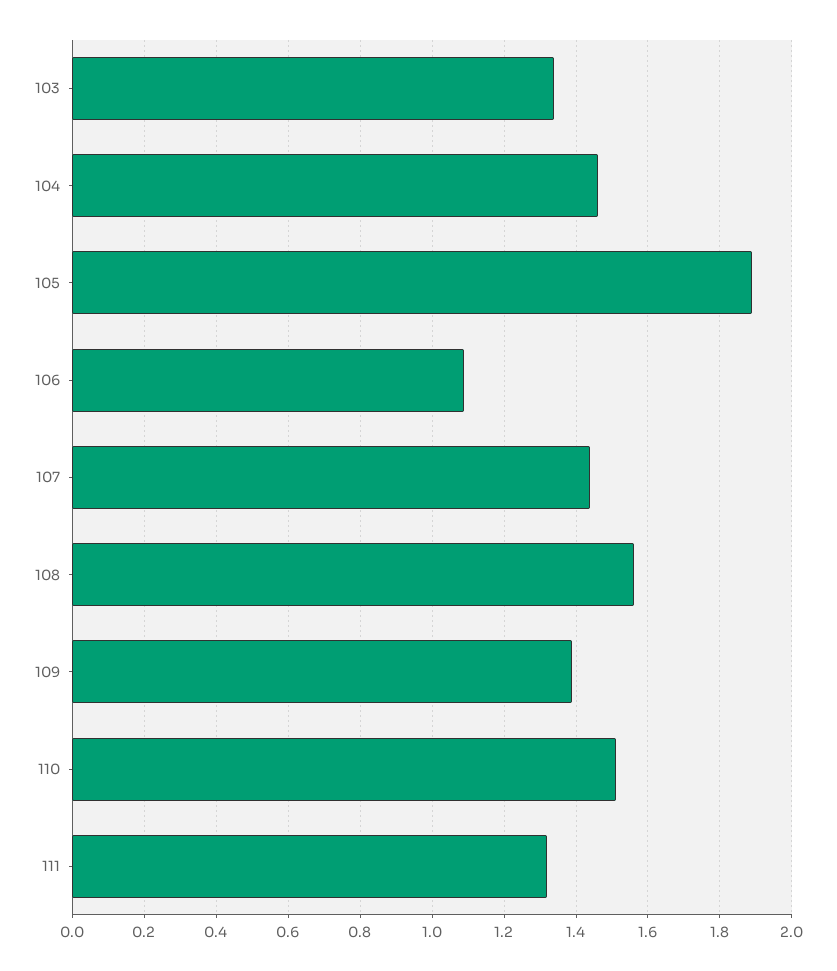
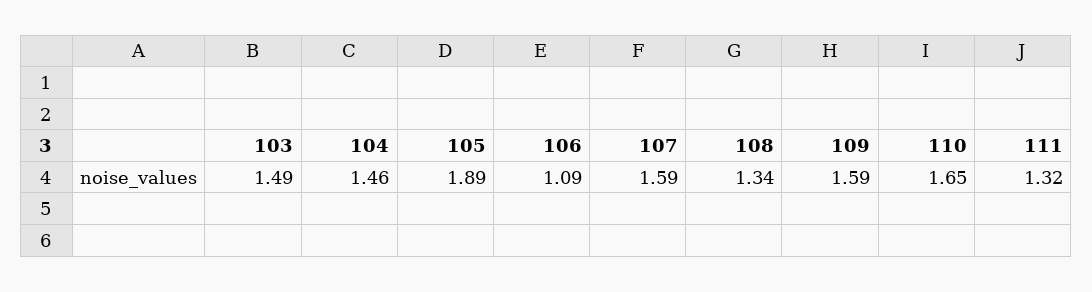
  {
-   "103": 1.35,
+   "103": 1.49,
    "104": 1.46,
    "105": 1.89,
    "106": 1.09,
-   "107": 1.45,
+   "107": 1.59,
-   "108": 1.55,
+   "108": 1.34,
-   "109": 1.4,
+   "109": 1.59,
-   "110": 1.5,
+   "110": 1.65,
    "111": 1.32
  }

